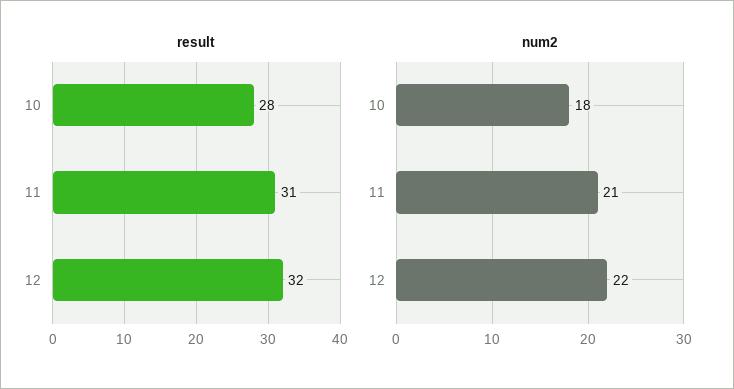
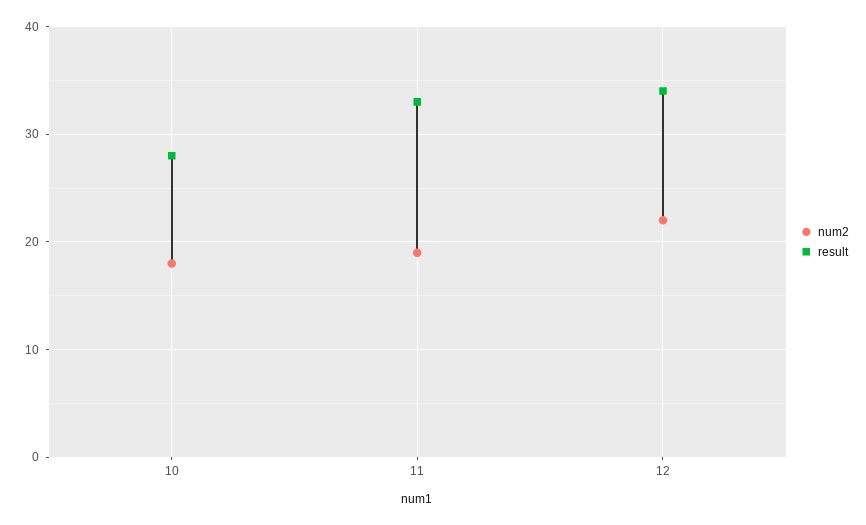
  {
    "result": {
      "10": 28,
-     "11": 31,
+     "11": 33,
-     "12": 32
+     "12": 34
    },
    "num2": {
      "10": 18,
-     "11": 21,
+     "11": 19,
      "12": 22
    }
  }

